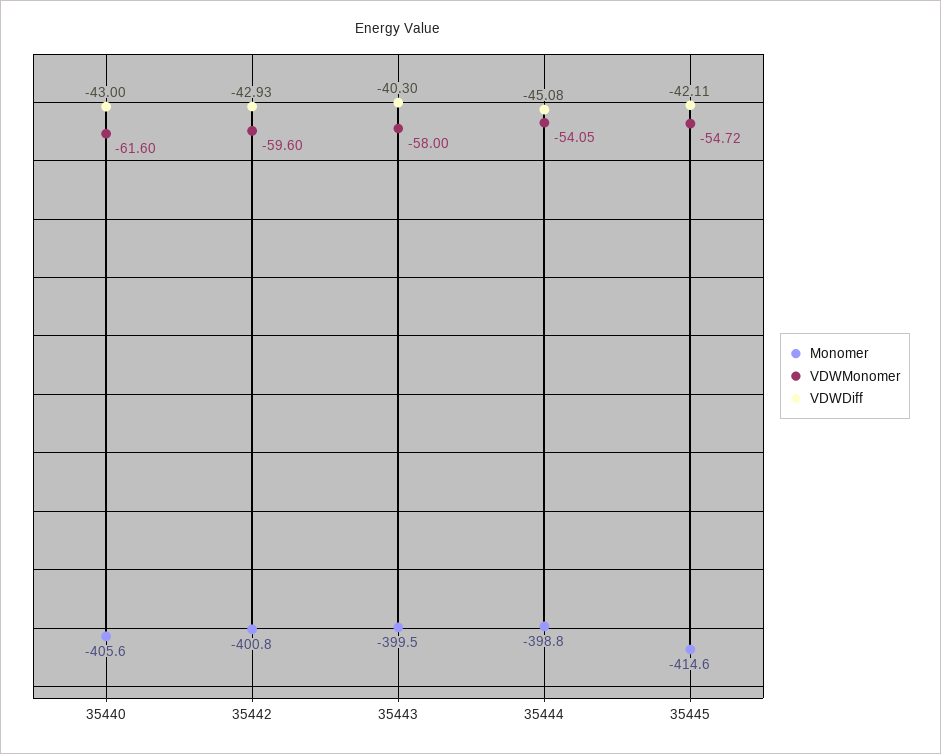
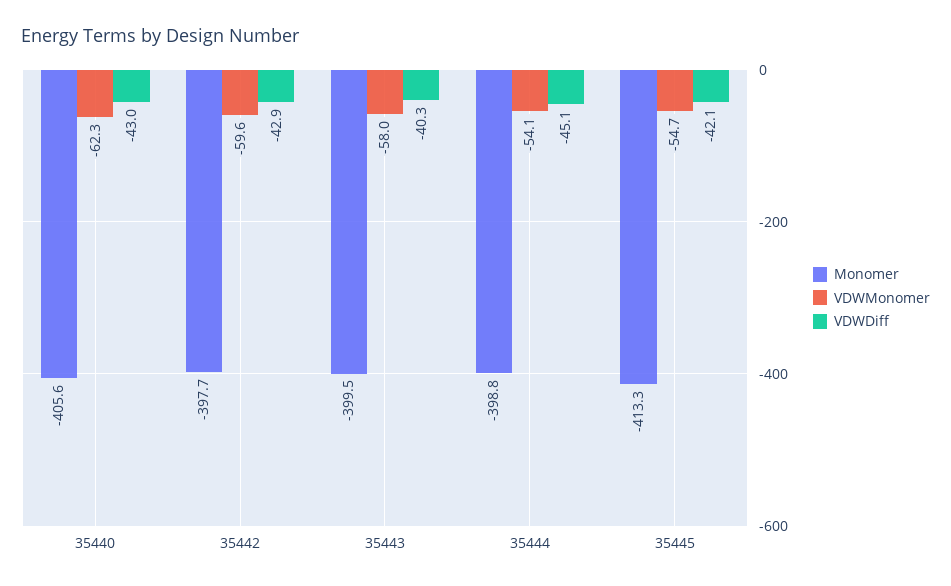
  {
    "Monomer": {
      "35440": -405.6,
-     "35442": -400.8,
+     "35442": -397.7,
      "35443": -399.5,
      "35444": -398.8,
-     "35445": -414.6
+     "35445": -413.3
    },
    "VDWMonomer": {
-     "35440": -61.6,
+     "35440": -62.3,
      "35442": -59.6,
      "35443": -58,
      "35444": -54.05,
      "35445": -54.72
    },
    "VDWDiff": {
      "35440": -43,
      "35442": -42.93,
      "35443": -40.3,
      "35444": -45.08,
      "35445": -42.11
    }
  }

